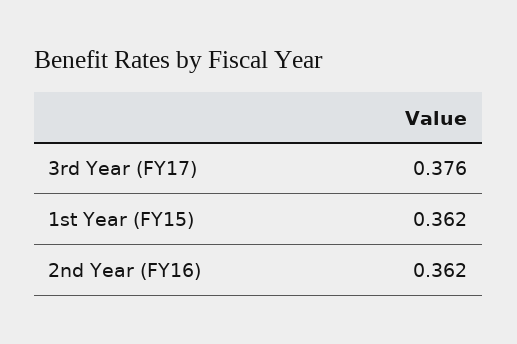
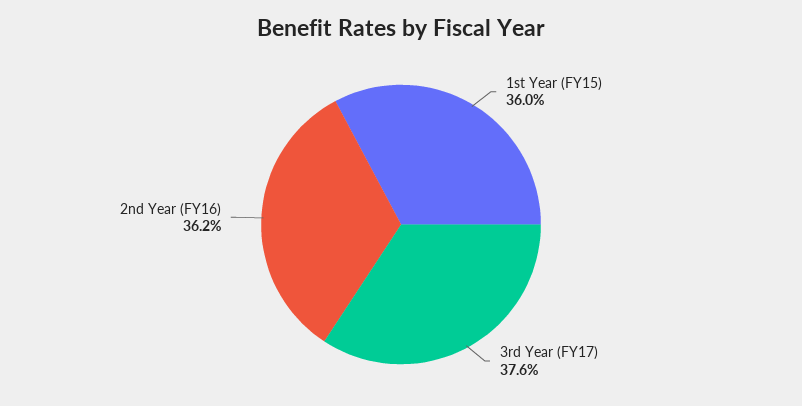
  {
    "3rd Year (FY17)": 0.376,
-   "1st Year (FY15)": 0.362,
+   "1st Year (FY15)": 0.36,
    "2nd Year (FY16)": 0.362
  }

